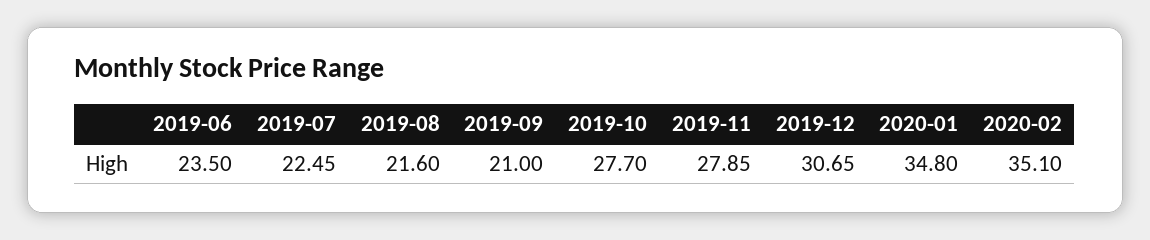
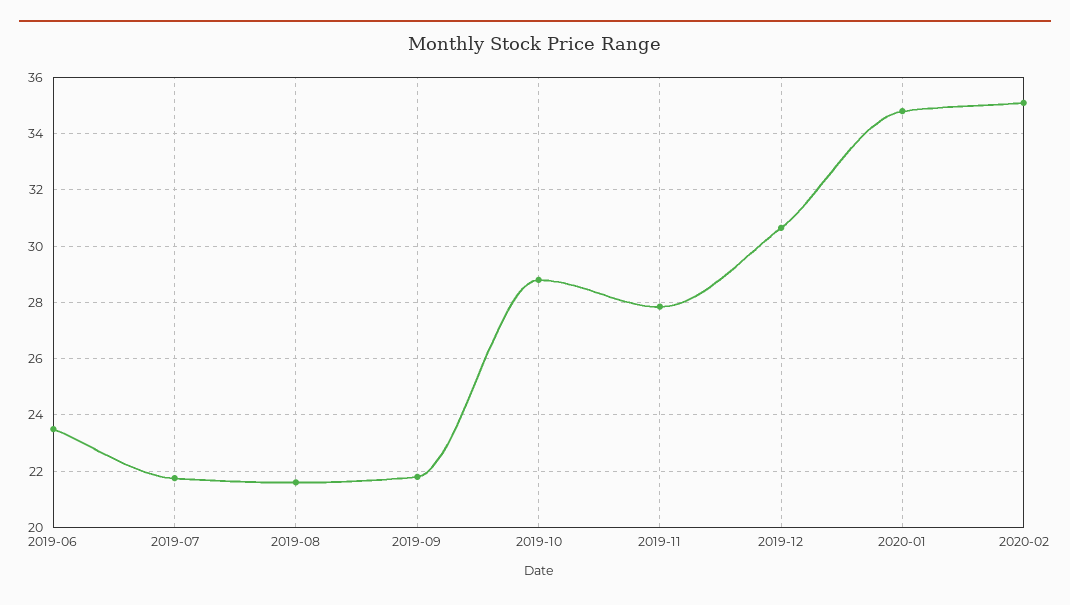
  {
    "2019-06": 23.5,
-   "2019-07": 22.45,
+   "2019-07": 21.75,
    "2019-08": 21.6,
-   "2019-09": 21,
+   "2019-09": 21.75,
-   "2019-10": 27.7,
+   "2019-10": 28.75,
    "2019-11": 27.85,
    "2019-12": 30.65,
    "2020-01": 34.8,
    "2020-02": 35.1
  }

